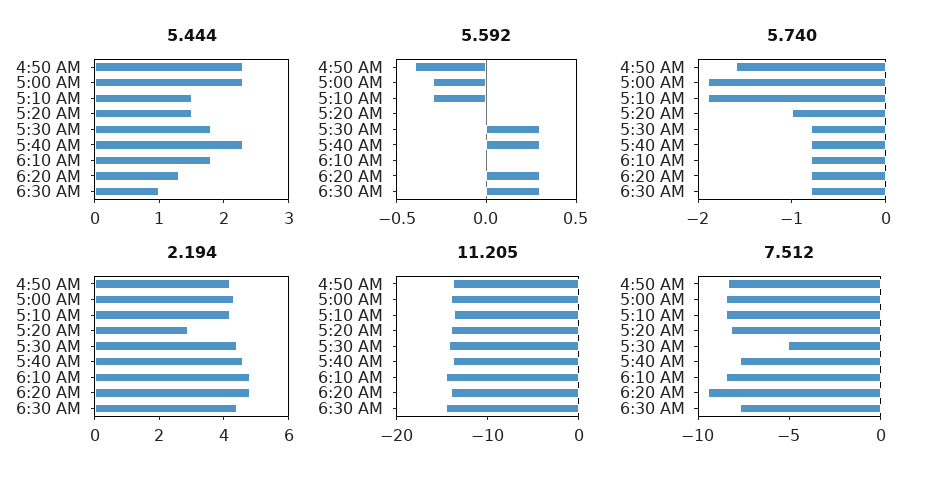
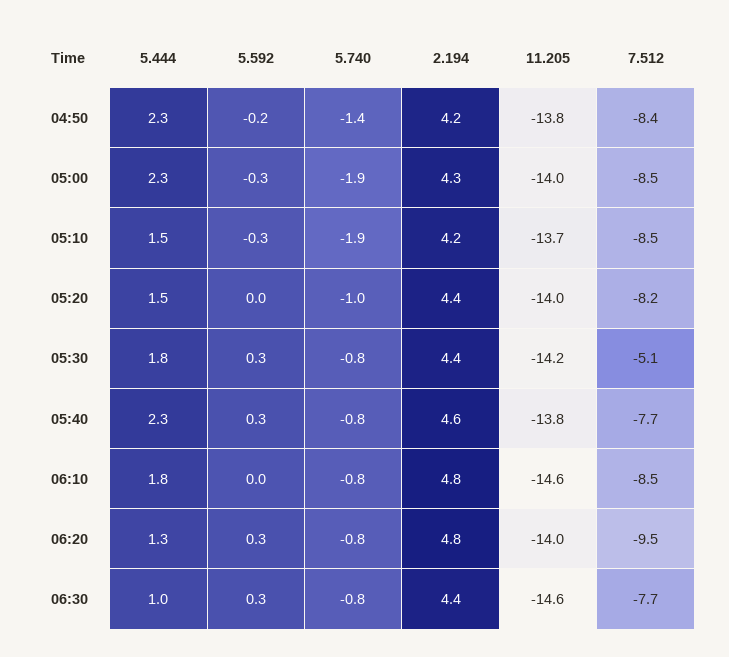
  {
    "5.444": {
      "4:50 AM": 2.3,
      "5:00 AM": 2.3,
      "5:10 AM": 1.5,
      "5:20 AM": 1.5,
      "5:30 AM": 1.8,
      "5:40 AM": 2.3,
      "6:10 AM": 1.8,
      "6:20 AM": 1.3,
      "6:30 AM": 1
    },
    "5.592": {
-     "4:50 AM": -0.4,
+     "4:50 AM": -0.2,
      "5:00 AM": -0.3,
      "5:10 AM": -0.3,
      "5:20 AM": 0,
      "5:30 AM": 0.3,
      "5:40 AM": 0.3,
      "6:10 AM": 0,
      "6:20 AM": 0.3,
      "6:30 AM": 0.3
    },
    "5.740": {
-     "4:50 AM": -1.6,
+     "4:50 AM": -1.4,
      "5:00 AM": -1.9,
      "5:10 AM": -1.9,
      "5:20 AM": -1,
      "5:30 AM": -0.8,
      "5:40 AM": -0.8,
      "6:10 AM": -0.8,
      "6:20 AM": -0.8,
      "6:30 AM": -0.8
    },
    "2.194": {
      "4:50 AM": 4.2,
      "5:00 AM": 4.3,
      "5:10 AM": 4.2,
-     "5:20 AM": 3,
+     "5:20 AM": 4.4,
      "5:30 AM": 4.4,
      "5:40 AM": 4.6,
      "6:10 AM": 4.8,
      "6:20 AM": 4.8,
      "6:30 AM": 4.4
    },
    "11.205": {
      "4:50 AM": -13.8,
      "5:00 AM": -14,
      "5:10 AM": -13.7,
      "5:20 AM": -14,
      "5:30 AM": -14.2,
      "5:40 AM": -13.8,
      "6:10 AM": -14.6,
      "6:20 AM": -14,
      "6:30 AM": -14.6
    },
    "7.512": {
      "4:50 AM": -8.4,
      "5:00 AM": -8.5,
      "5:10 AM": -8.5,
      "5:20 AM": -8.2,
      "5:30 AM": -5.1,
      "5:40 AM": -7.7,
      "6:10 AM": -8.5,
      "6:20 AM": -9.5,
      "6:30 AM": -7.7
    }
  }

